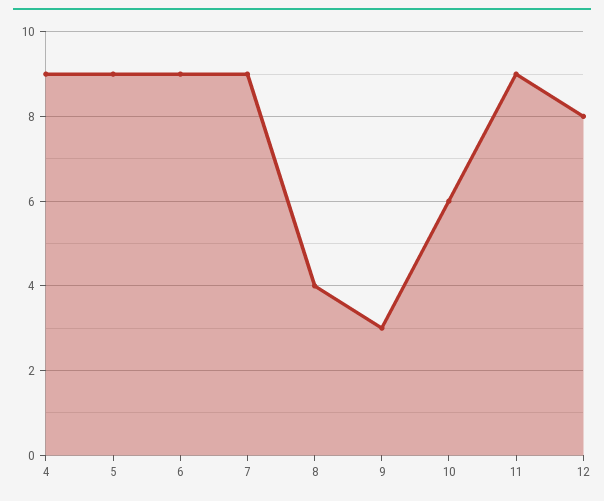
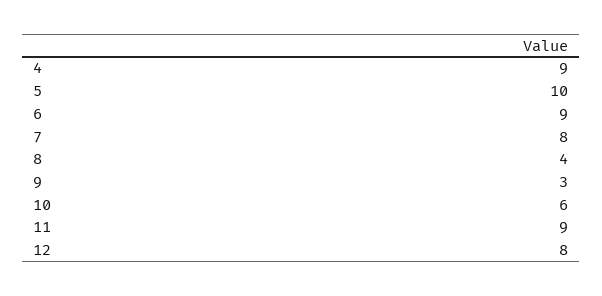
  {
    "4": 9,
-   "5": 9,
+   "5": 10,
    "6": 9,
-   "7": 9,
+   "7": 8,
    "8": 4,
    "9": 3,
    "10": 6,
    "11": 9,
    "12": 8
  }

